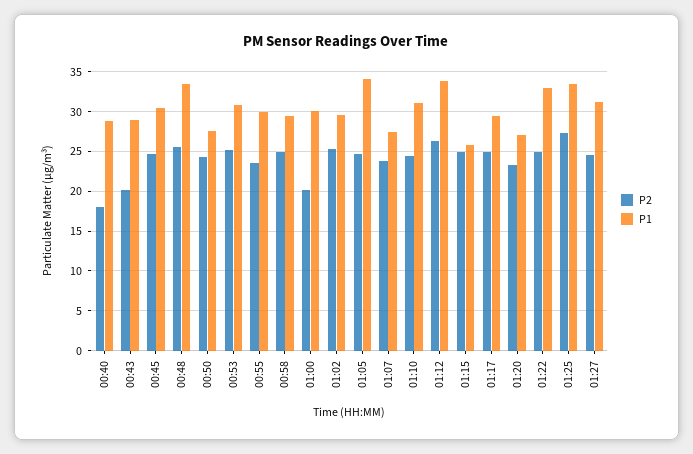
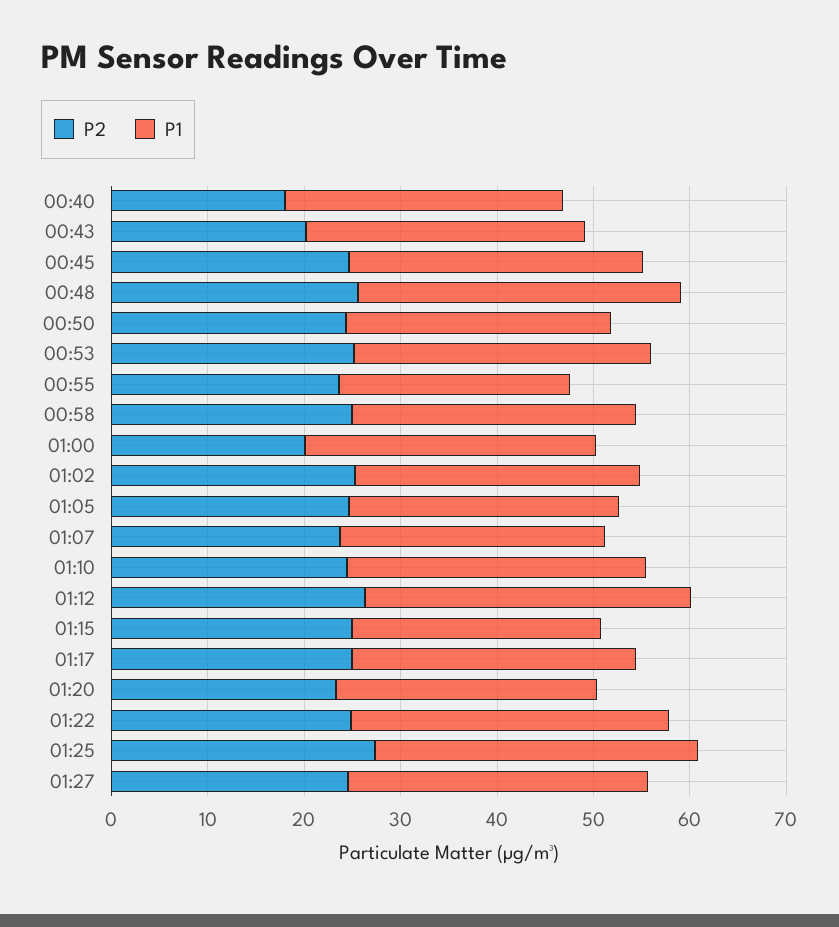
  {
    "P2": {
      "00:40": 18,
      "00:43": 20,
      "00:45": 25,
      "00:48": 26,
      "00:50": 24,
      "00:53": 25,
      "00:55": 24,
      "00:58": 25,
      "01:00": 20,
      "01:02": 25,
      "01:05": 25,
      "01:07": 24,
      "01:10": 24,
      "01:12": 26,
      "01:15": 25,
      "01:17": 25,
      "01:20": 23,
      "01:22": 25,
      "01:25": 27,
      "01:27": 25
    },
    "P1": {
      "00:40": 29,
      "00:43": 29,
      "00:45": 31,
      "00:48": 34,
      "00:50": 28,
      "00:53": 31,
-     "00:55": 30,
+     "00:55": 24,
      "00:58": 30,
      "01:00": 30,
      "01:02": 30,
-     "01:05": 34,
+     "01:05": 28,
      "01:07": 27,
      "01:10": 31,
      "01:12": 34,
      "01:15": 26,
      "01:17": 29,
      "01:20": 27,
      "01:22": 33,
      "01:25": 34,
      "01:27": 31
    }
  }

